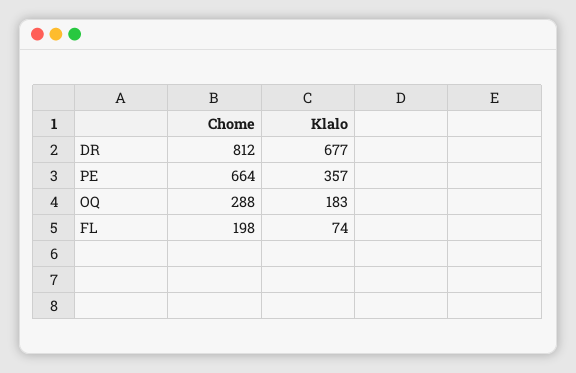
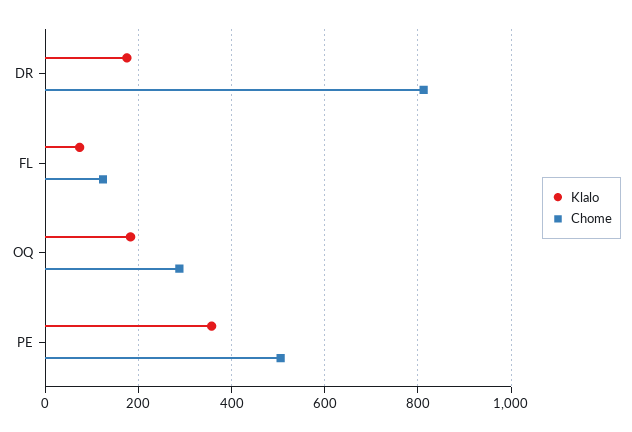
  {
    "Chome": {
      "DR": 812,
-     "PE": 664,
+     "PE": 500,
      "OQ": 288,
-     "FL": 198
+     "FL": 120
    },
    "Klalo": {
-     "DR": 677,
+     "DR": 180,
      "PE": 357,
      "OQ": 183,
      "FL": 74
    }
  }

